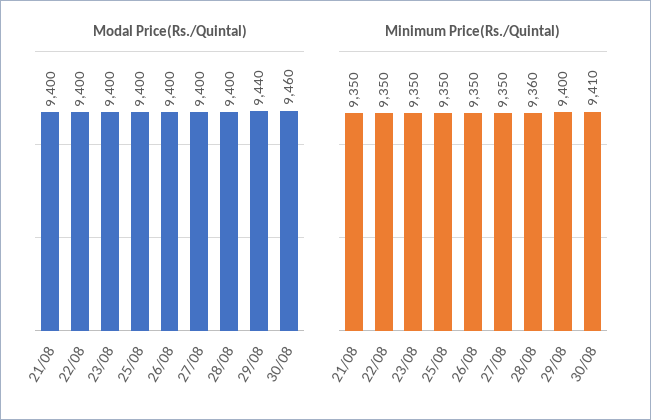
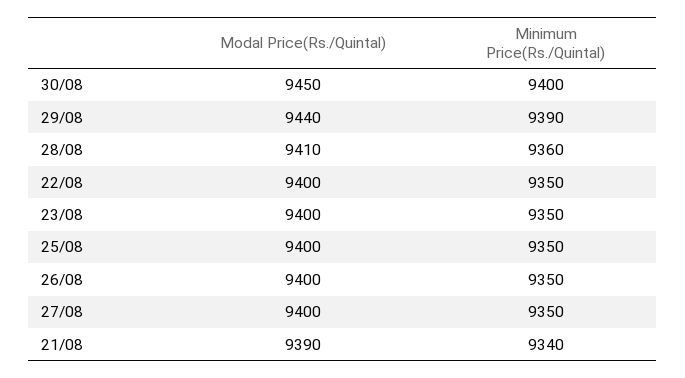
  {
    "Modal Price(Rs./Quintal)": {
-     "21/08": 9400,
+     "21/08": 9390,
      "22/08": 9400,
      "23/08": 9400,
      "25/08": 9400,
      "26/08": 9400,
      "27/08": 9400,
-     "28/08": 9400,
+     "28/08": 9410,
      "29/08": 9440,
-     "30/08": 9460
+     "30/08": 9450
    },
    "Minimum Price(Rs./Quintal)": {
-     "21/08": 9350,
+     "21/08": 9340,
      "22/08": 9350,
      "23/08": 9350,
      "25/08": 9350,
      "26/08": 9350,
      "27/08": 9350,
      "28/08": 9360,
-     "29/08": 9400,
+     "29/08": 9390,
-     "30/08": 9410
+     "30/08": 9400
    }
  }

